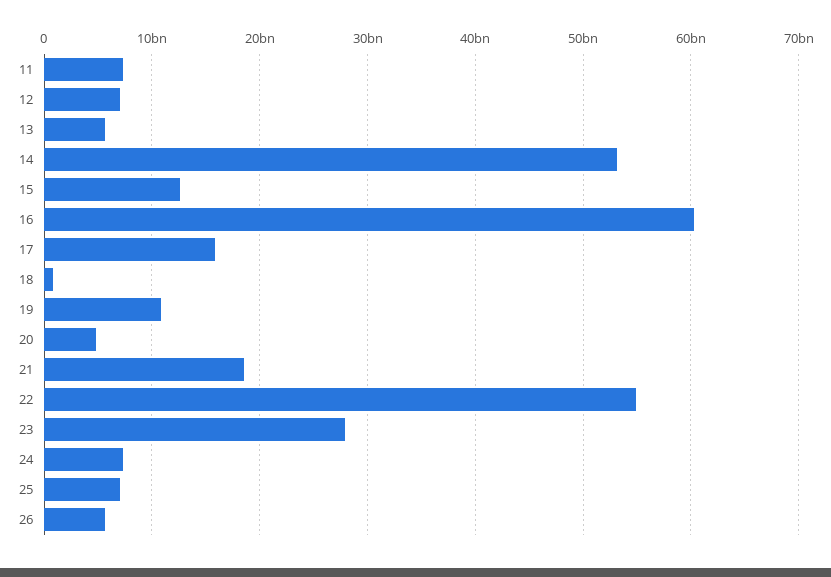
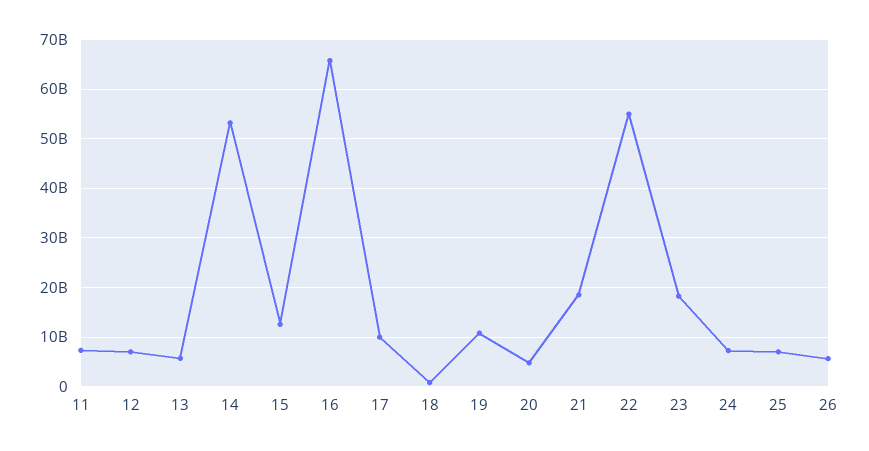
  {
    "11": 7000000000,
    "12": 7000000000,
    "13": 6000000000,
    "14": 53000000000,
    "15": 13000000000,
-   "16": 60000000000,
+   "16": 66000000000,
-   "17": 16000000000,
+   "17": 10000000000,
    "18": 1000000000,
    "19": 11000000000,
    "20": 5000000000,
    "21": 19000000000,
    "22": 55000000000,
-   "23": 28000000000,
+   "23": 18000000000,
    "24": 7000000000,
    "25": 7000000000,
    "26": 6000000000
  }

